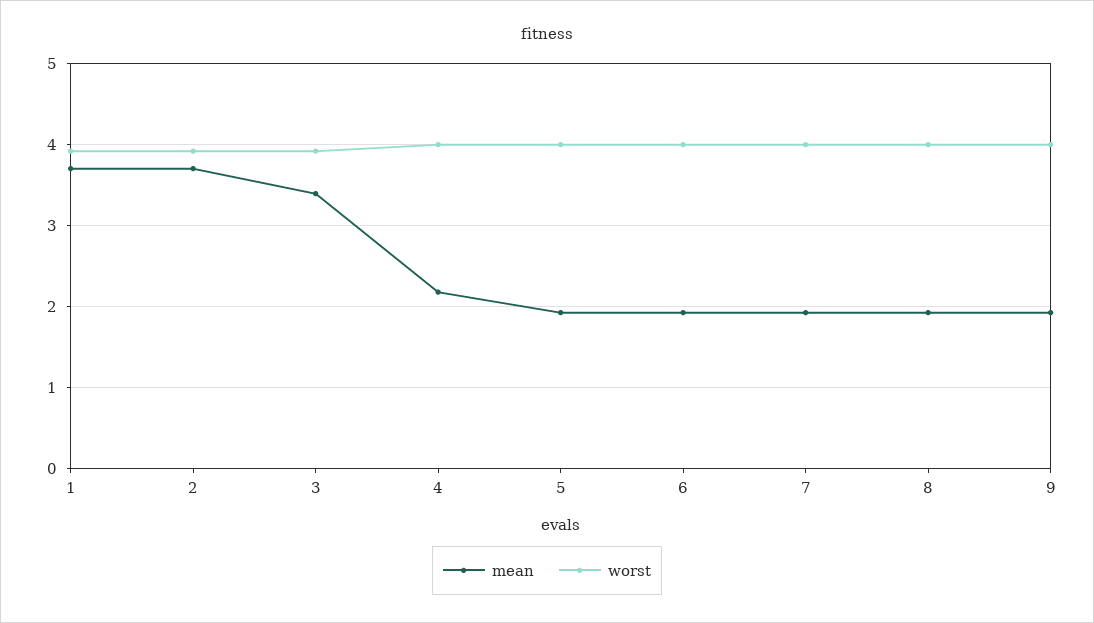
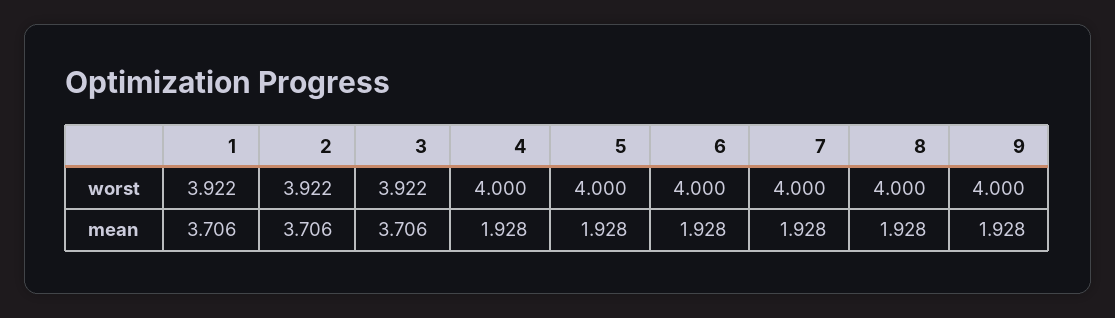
  {
    "mean": {
      "1": 3.706,
      "2": 3.706,
-     "3": 3.4,
+     "3": 3.706,
-     "4": 2.2,
+     "4": 1.928,
      "5": 1.928,
      "6": 1.928,
      "7": 1.928,
      "8": 1.928,
      "9": 1.928
    },
    "worst": {
      "1": 3.922,
      "2": 3.922,
      "3": 3.922,
      "4": 4,
      "5": 4,
      "6": 4,
      "7": 4,
      "8": 4,
      "9": 4
    }
  }

